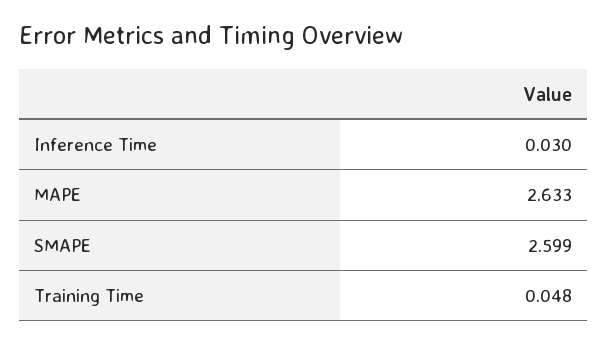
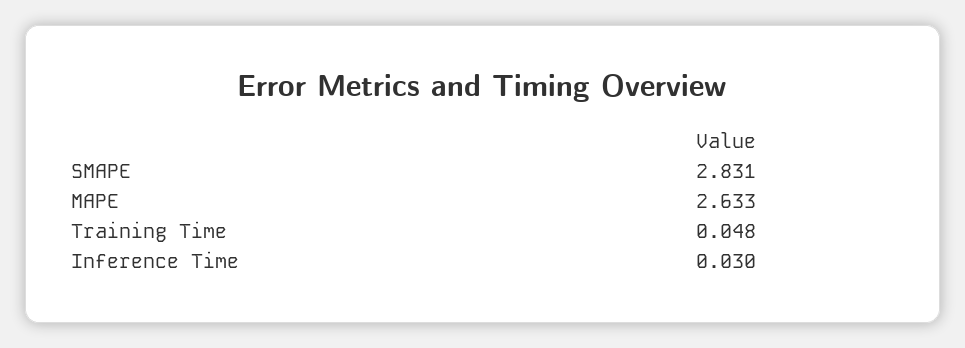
  {
    "Inference Time": 0.03,
    "MAPE": 2.633,
-   "SMAPE": 2.599,
+   "SMAPE": 2.831,
    "Training Time": 0.048
  }

